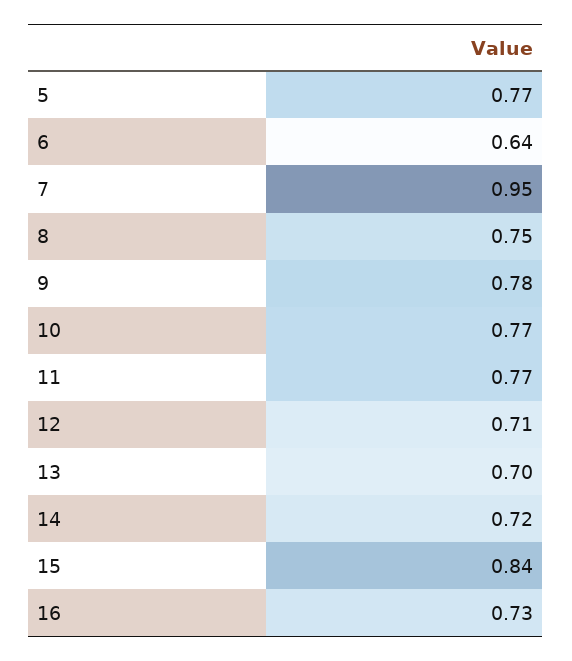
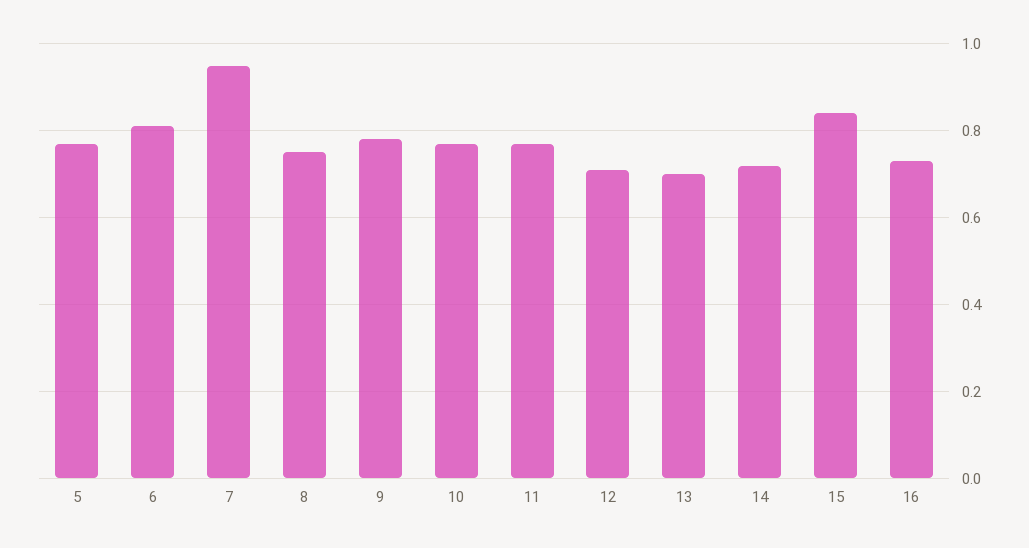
  {
    "5": 0.77,
-   "6": 0.64,
+   "6": 0.8,
    "7": 0.95,
    "8": 0.75,
    "9": 0.78,
    "10": 0.77,
    "11": 0.77,
    "12": 0.71,
    "13": 0.7,
    "14": 0.72,
    "15": 0.84,
    "16": 0.73
  }

